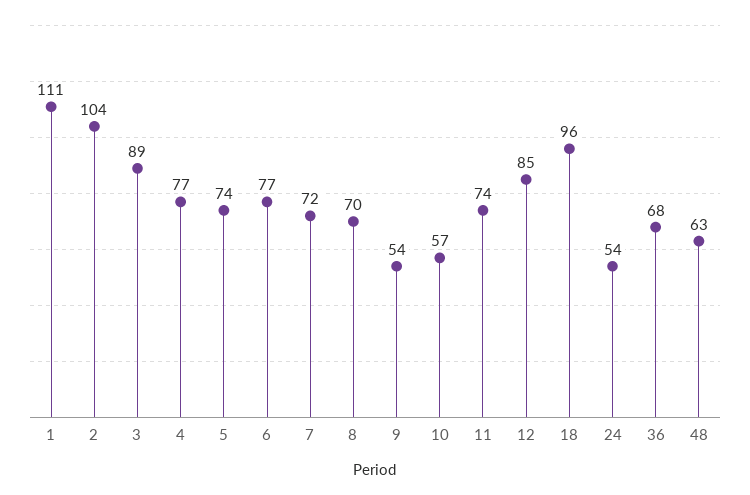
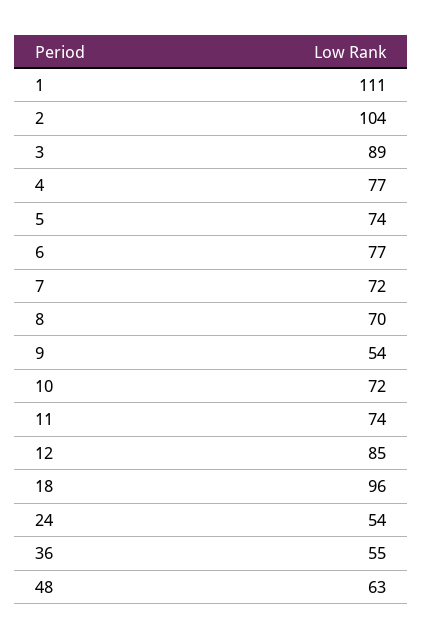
  {
    "1": 111,
    "2": 104,
    "3": 89,
    "4": 77,
    "5": 74,
    "6": 77,
    "7": 72,
    "8": 70,
    "9": 54,
-   "10": 57,
+   "10": 72,
    "11": 74,
    "12": 85,
    "18": 96,
    "24": 54,
-   "36": 68,
+   "36": 55,
    "48": 63
  }

